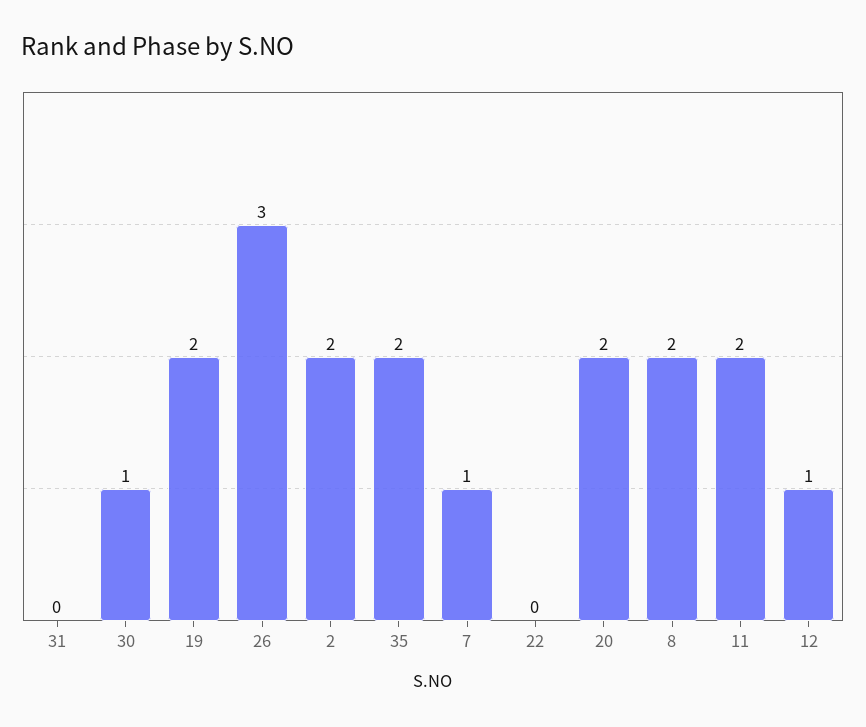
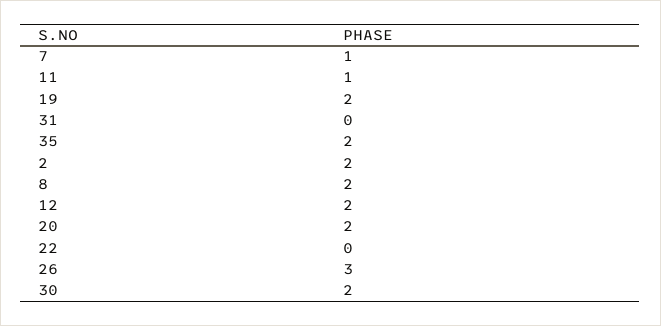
  {
    "31": 0,
-   "30": 1,
+   "30": 2,
    "19": 2,
    "26": 3,
    "2": 2,
    "35": 2,
    "7": 1,
    "22": 0,
    "20": 2,
    "8": 2,
-   "11": 2,
+   "11": 1,
-   "12": 1
+   "12": 2
  }

